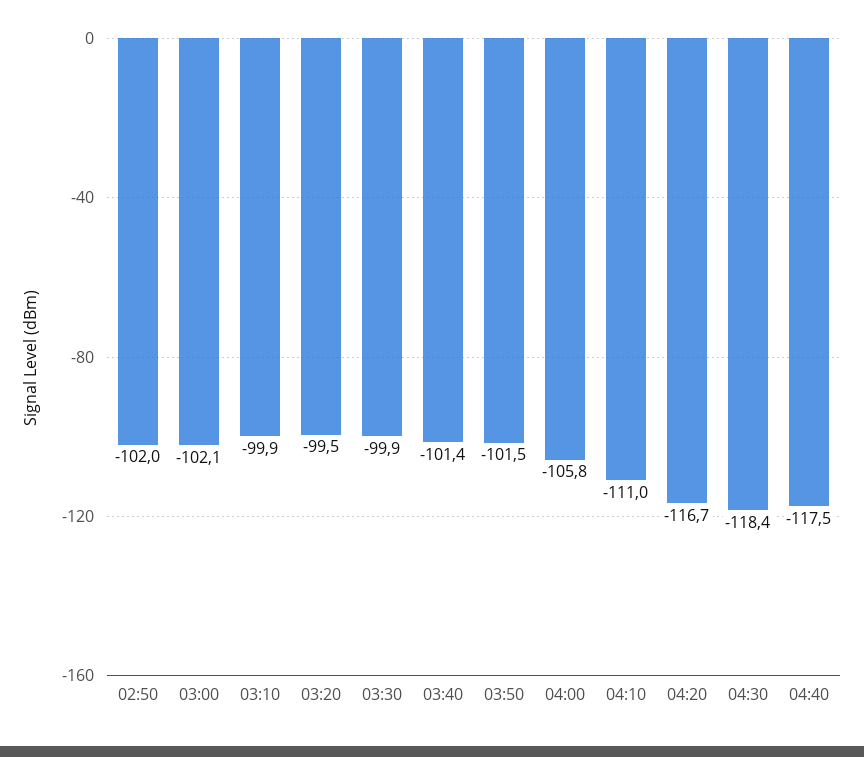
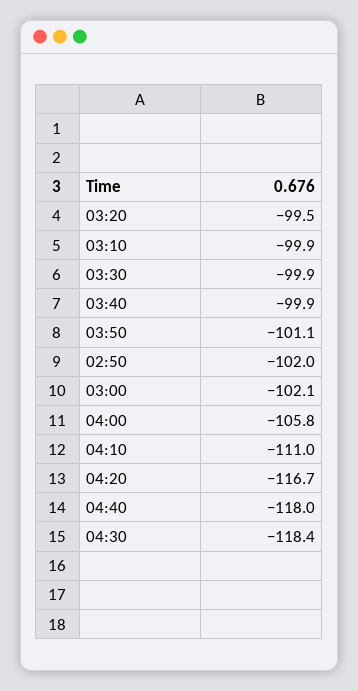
  {
    "02:50": -102,
    "03:00": -102.1,
    "03:10": -99.9,
    "03:20": -99.5,
    "03:30": -99.9,
-   "03:40": -101.4,
+   "03:40": -99.9,
-   "03:50": -101.5,
+   "03:50": -101.1,
    "04:00": -105.8,
    "04:10": -111,
    "04:20": -116.7,
    "04:30": -118.4,
-   "04:40": -117.5
+   "04:40": -118
  }

